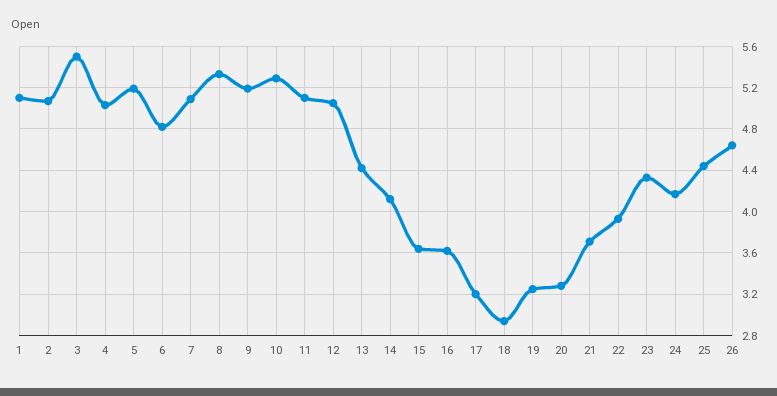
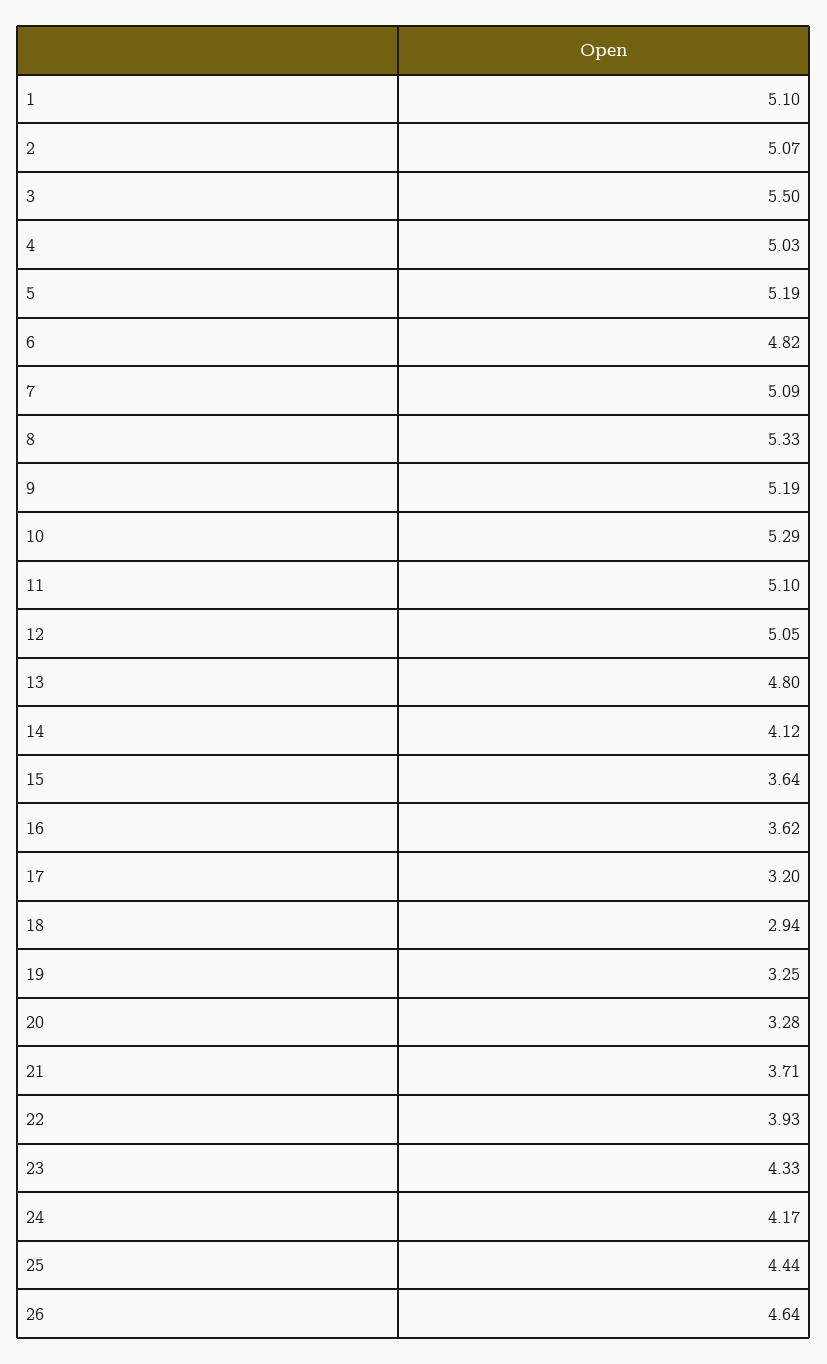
  {
    "1": 5.1,
    "2": 5.07,
    "3": 5.5,
    "4": 5.03,
    "5": 5.19,
    "6": 4.82,
    "7": 5.09,
    "8": 5.33,
    "9": 5.19,
    "10": 5.29,
    "11": 5.1,
    "12": 5.05,
-   "13": 4.4,
+   "13": 4.8,
    "14": 4.12,
    "15": 3.64,
    "16": 3.62,
    "17": 3.2,
    "18": 2.94,
    "19": 3.25,
    "20": 3.28,
    "21": 3.71,
    "22": 3.93,
    "23": 4.33,
    "24": 4.17,
    "25": 4.44,
    "26": 4.64
  }

